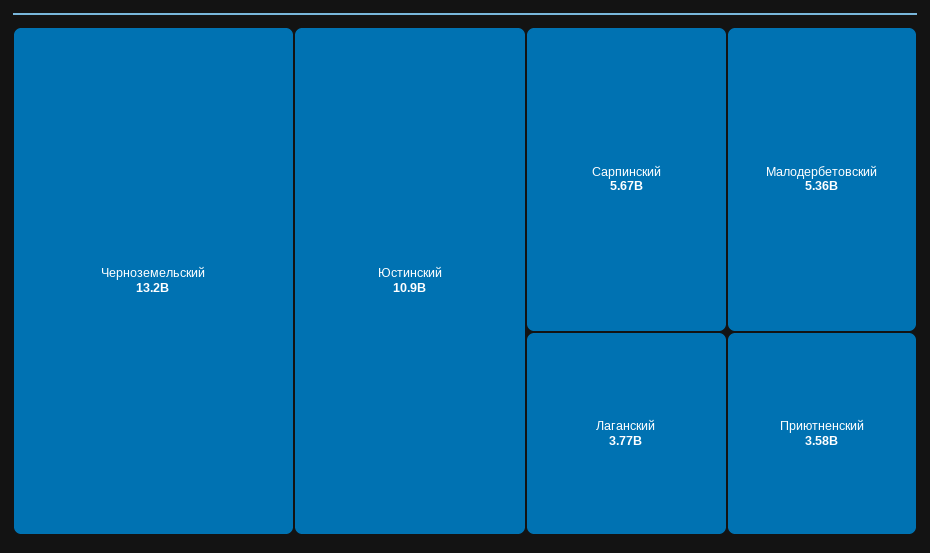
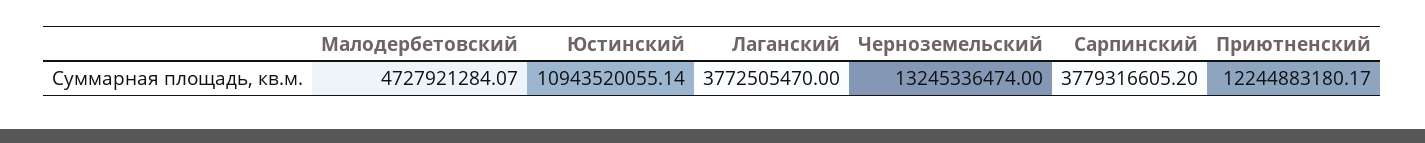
  {
    "Черноземельский": 13245336474,
    "Юстинский": 10943520055.14,
-   "Сарпинский": 5670000000,
+   "Сарпинский": 3779316605.2,
-   "Малодербетовский": 5360000000,
+   "Малодербетовский": 4727921284.07,
    "Лаганский": 3772505470,
-   "Приютненский": 3580000000
+   "Приютненский": 12244883180.17
  }

